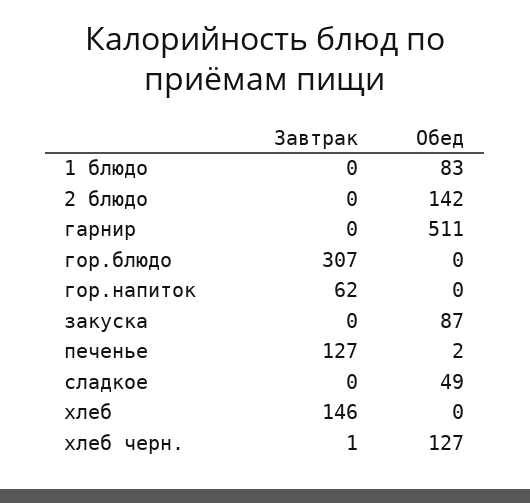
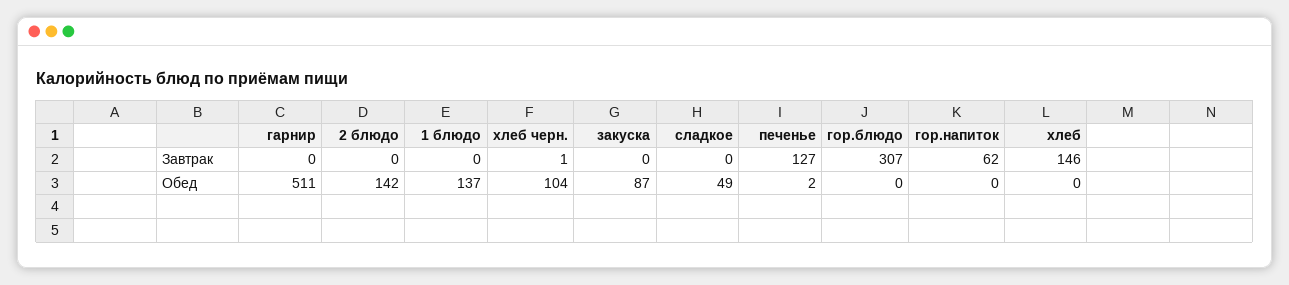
  {
    "Завтрак": {
      "1 блюдо": 0,
      "2 блюдо": 0,
      "гарнир": 0,
      "гор.блюдо": 307,
      "гор.напиток": 62,
      "закуска": 0,
      "печенье": 127,
      "сладкое": 0,
      "хлеб": 146,
      "хлеб черн.": 1
    },
    "Обед": {
-     "1 блюдо": 83,
+     "1 блюдо": 137,
      "2 блюдо": 142,
      "гарнир": 511,
      "гор.блюдо": 0,
      "гор.напиток": 0,
      "закуска": 87,
      "печенье": 2,
      "сладкое": 49,
      "хлеб": 0,
-     "хлеб черн.": 127
+     "хлеб черн.": 104
    }
  }

